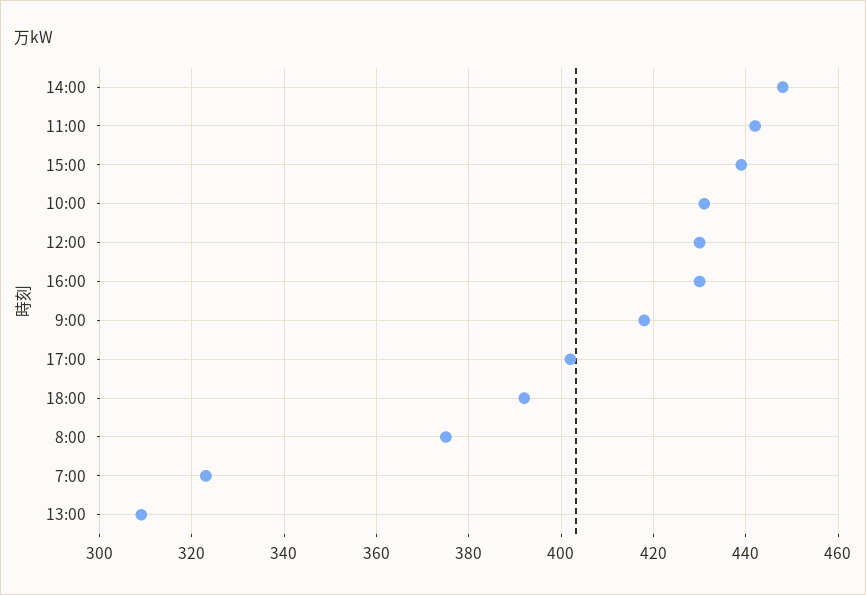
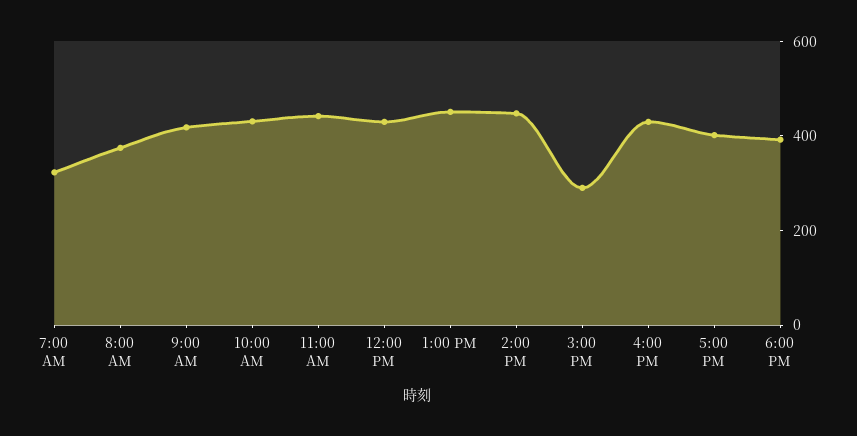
  {
    "14:00": 450,
    "11:00": 440,
-   "15:00": 440,
+   "15:00": 300,
    "10:00": 430,
    "12:00": 430,
    "16:00": 430,
    "9:00": 420,
    "17:00": 400,
    "18:00": 390,
    "8:00": 375,
    "7:00": 325,
-   "13:00": 310
+   "13:00": 450
  }

